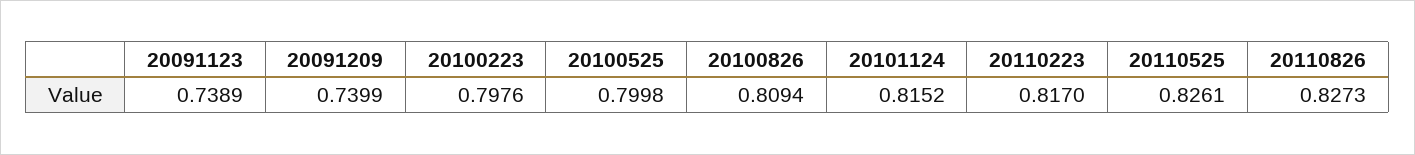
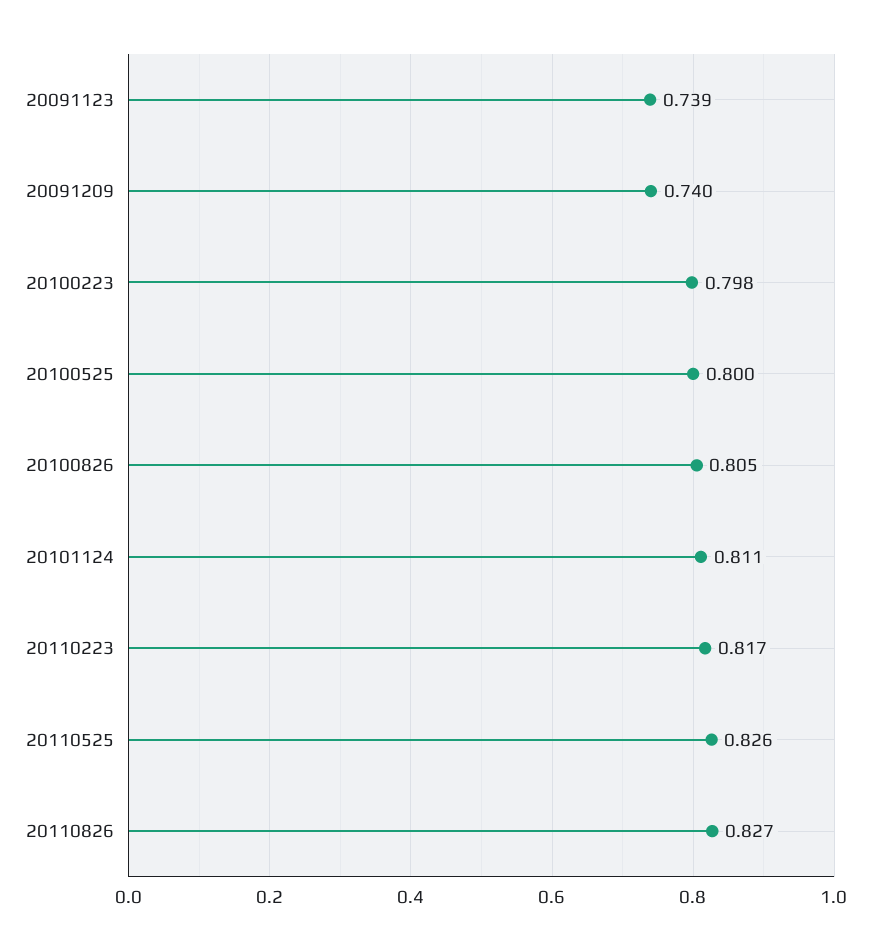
  {
    "20091123": 0.7389,
    "20091209": 0.7399,
    "20100223": 0.7976,
    "20100525": 0.7998,
-   "20100826": 0.8094,
+   "20100826": 0.805,
-   "20101124": 0.8152,
+   "20101124": 0.811,
    "20110223": 0.817,
    "20110525": 0.8261,
    "20110826": 0.8273
  }

